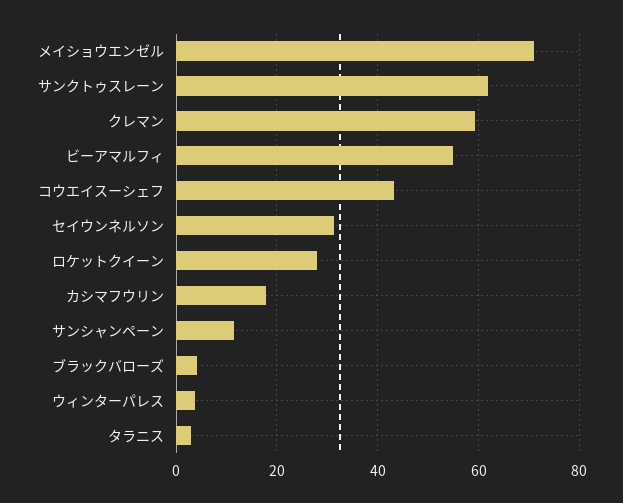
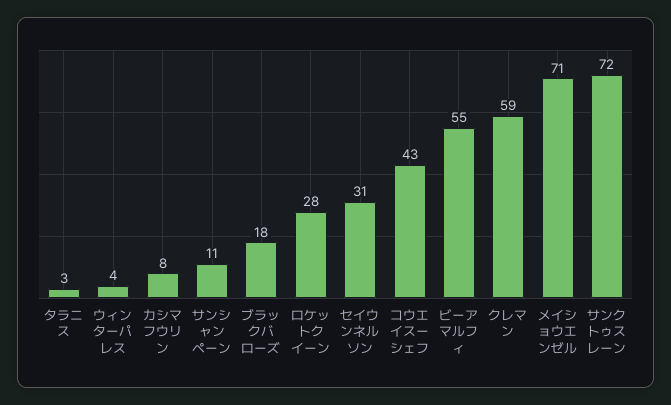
  {
    "メイショウエンゼル": 71,
-   "サンクトゥスレーン": 62,
+   "サンクトゥスレーン": 72,
    "クレマン": 59,
    "ビーアマルフィ": 55,
    "コウエイスーシェフ": 43,
    "セイウンネルソン": 31,
    "ロケットクイーン": 28,
-   "カシマフウリン": 18,
+   "カシマフウリン": 8,
    "サンシャンペーン": 11,
-   "ブラックバローズ": 4,
+   "ブラックバローズ": 18,
    "ウィンターパレス": 4,
    "タラニス": 3
  }

